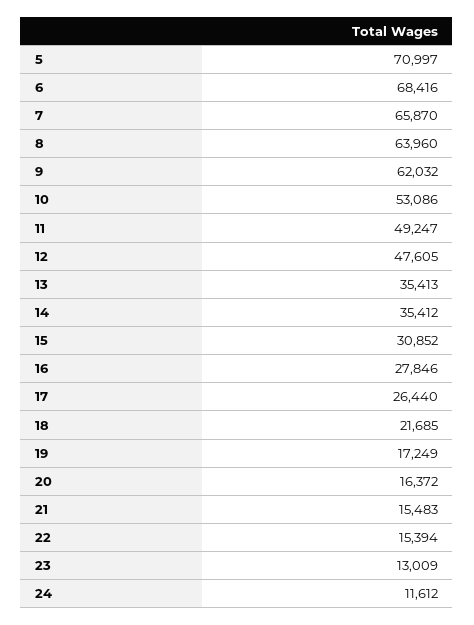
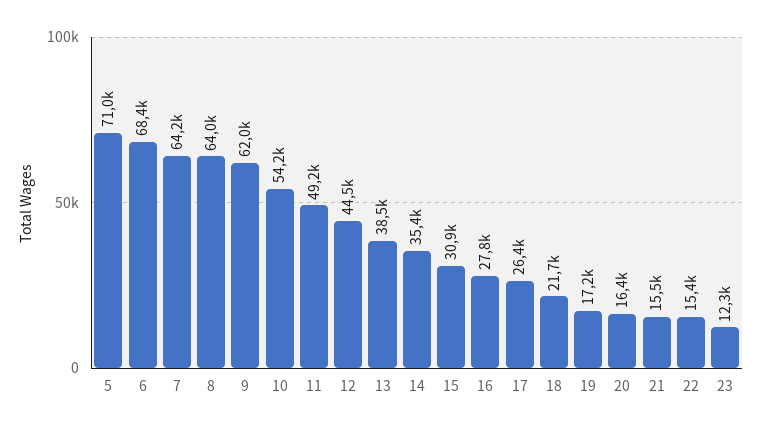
  {
    "5": 70997,
    "6": 68416,
-   "7": 65870,
+   "7": 64200,
    "8": 63960,
    "9": 62032,
-   "10": 53086,
+   "10": 54200,
    "11": 49247,
-   "12": 47605,
+   "12": 44500,
-   "13": 35413,
+   "13": 38500,
    "14": 35412,
    "15": 30852,
    "16": 27846,
    "17": 26440,
    "18": 21685,
    "19": 17249,
    "20": 16372,
    "21": 15483,
    "22": 15394,
-   "23": 13009,
+   "23": 12300
-   "24": 11612
  }

